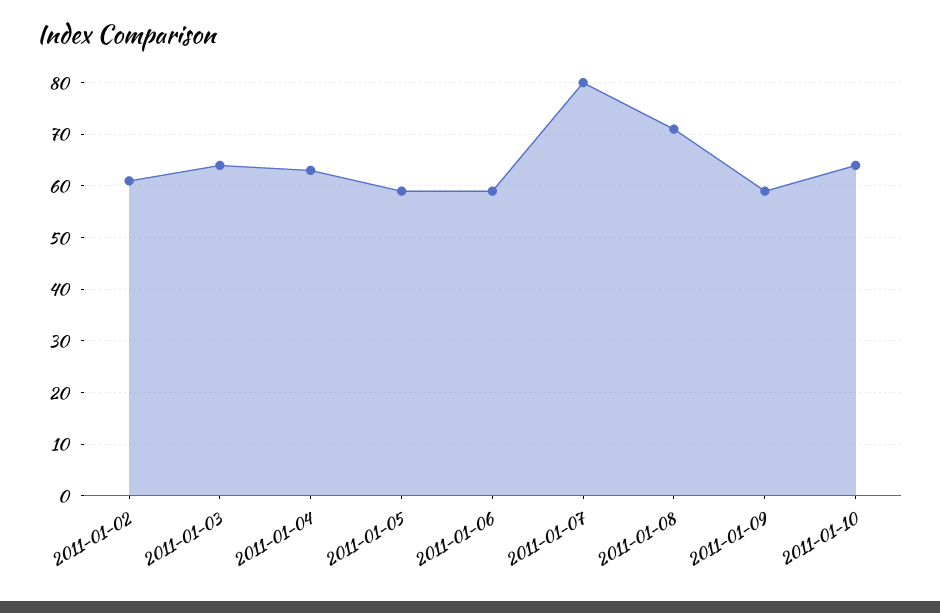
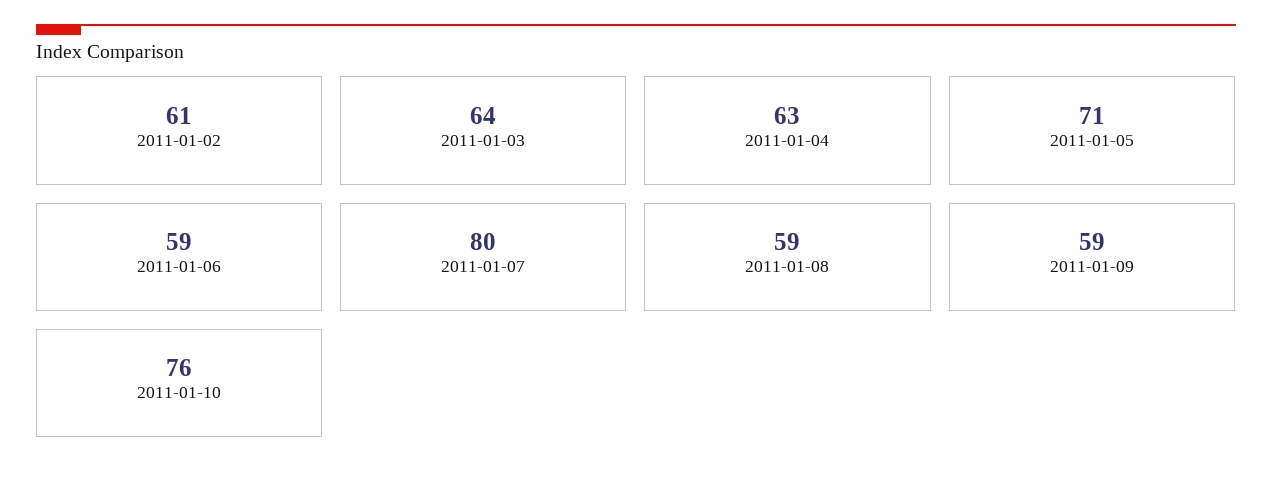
  {
    "2011-01-02": 61,
    "2011-01-03": 64,
    "2011-01-04": 63,
-   "2011-01-05": 60,
+   "2011-01-05": 71,
    "2011-01-06": 59,
    "2011-01-07": 80,
-   "2011-01-08": 70,
+   "2011-01-08": 59,
    "2011-01-09": 59,
-   "2011-01-10": 65
+   "2011-01-10": 76
  }

